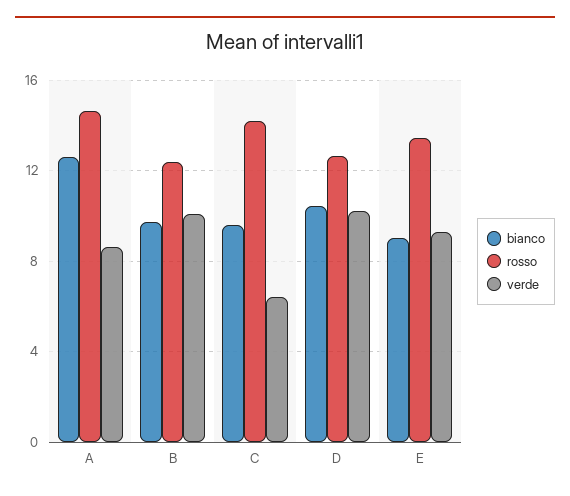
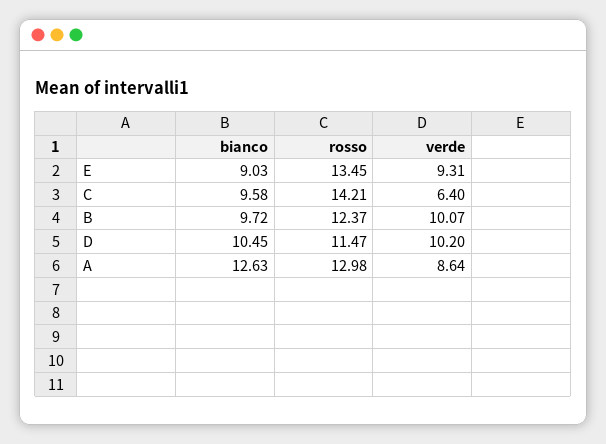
  {
    "bianco": {
      "A": 12.63,
      "B": 9.72,
      "C": 9.58,
      "D": 10.45,
      "E": 9.03
    },
    "rosso": {
-     "A": 14.5,
+     "A": 12.98,
      "B": 12.37,
      "C": 14.21,
-     "D": 12.5,
+     "D": 11.47,
      "E": 13.45
    },
    "verde": {
      "A": 8.64,
      "B": 10.07,
      "C": 6.4,
      "D": 10.2,
      "E": 9.31
    }
  }

